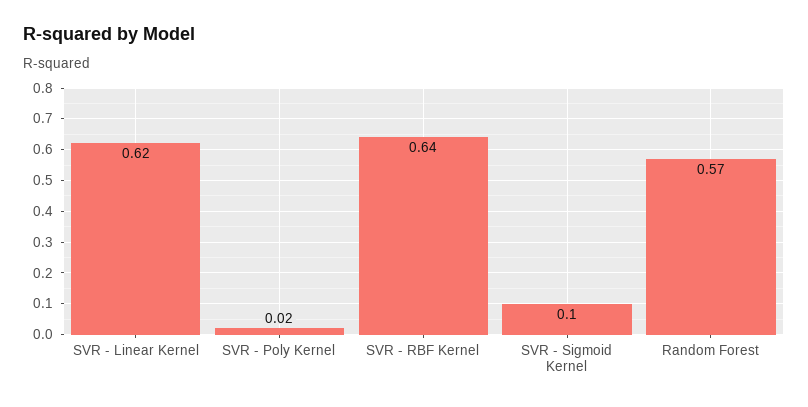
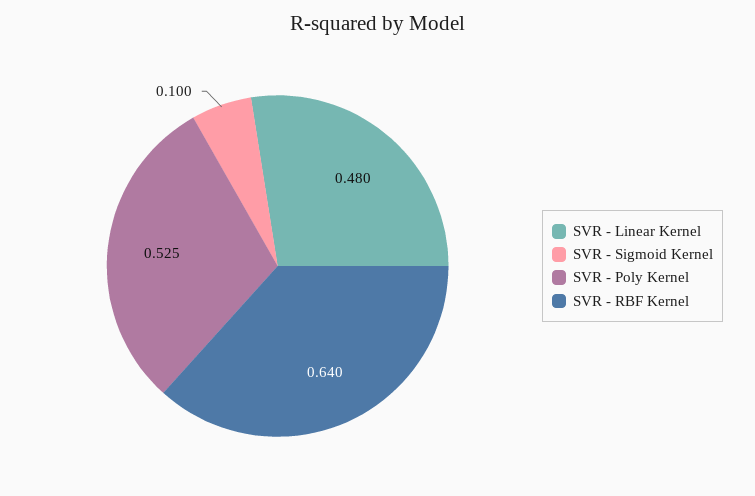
  {
-   "SVR - Linear Kernel": 0.62,
+   "SVR - Linear Kernel": 0.48,
-   "SVR - Poly Kernel": 0.02,
+   "SVR - Poly Kernel": 0.525,
    "SVR - RBF Kernel": 0.64,
-   "SVR - Sigmoid Kernel": 0.1,
+   "SVR - Sigmoid Kernel": 0.1
-   "Random Forest": 0.57
  }

